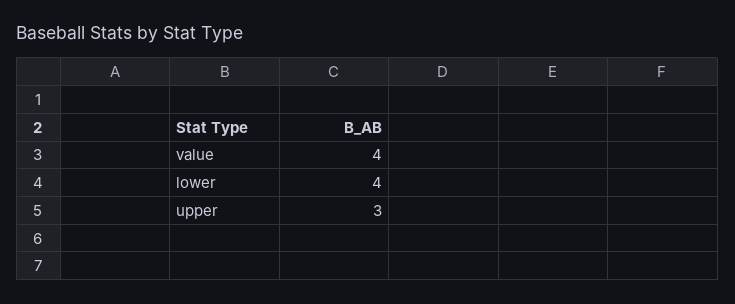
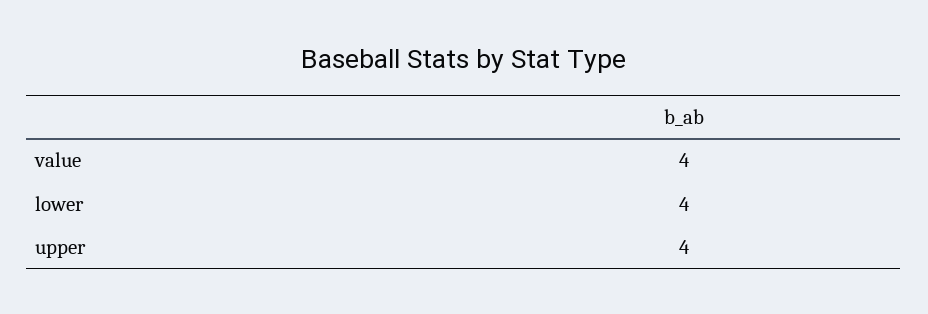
  {
    "value": 4,
    "lower": 4,
-   "upper": 3
+   "upper": 4
  }

